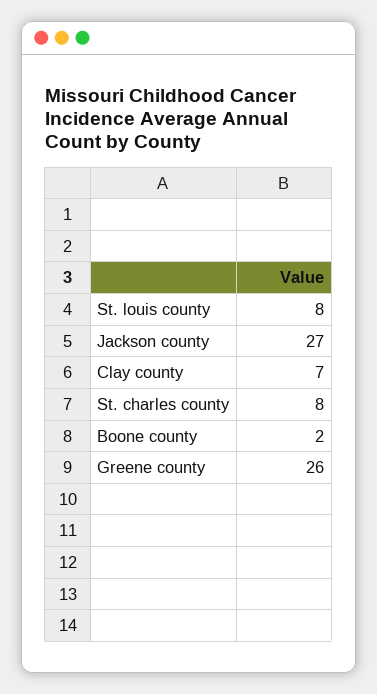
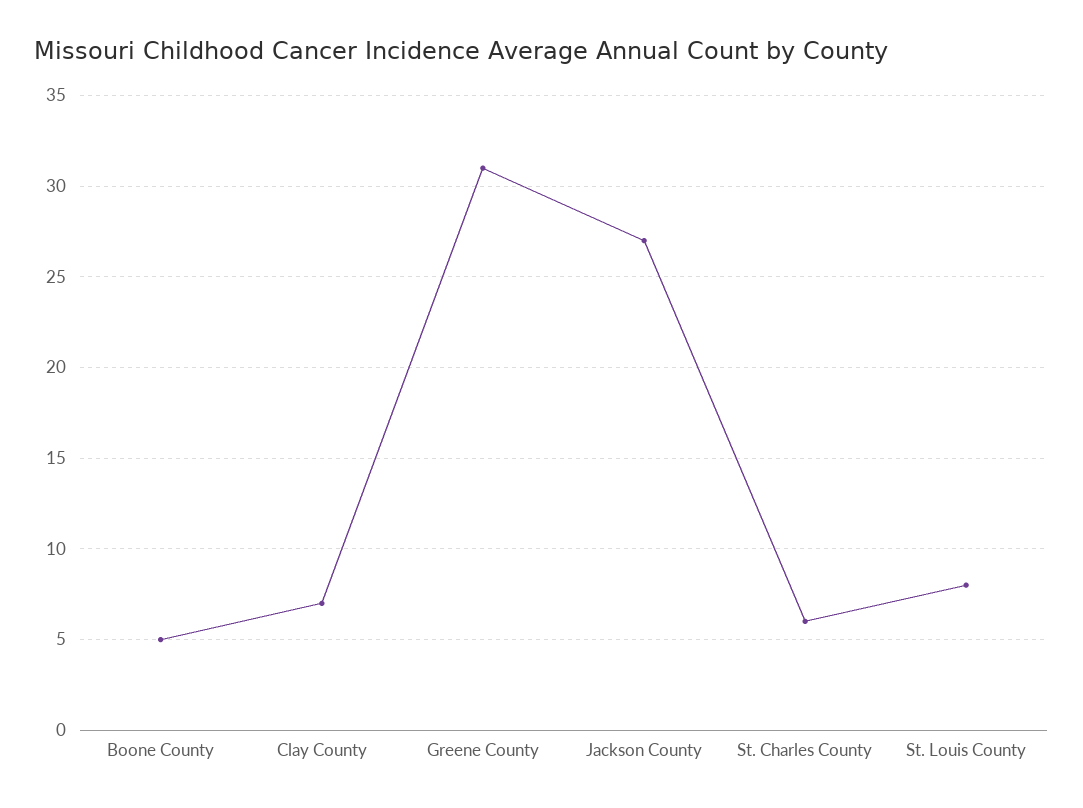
  {
    "St. louis county": 8,
    "Jackson county": 27,
    "Clay county": 7,
-   "St. charles county": 8,
+   "St. charles county": 6,
-   "Boone county": 2,
+   "Boone county": 5,
-   "Greene county": 26
+   "Greene county": 31
  }

